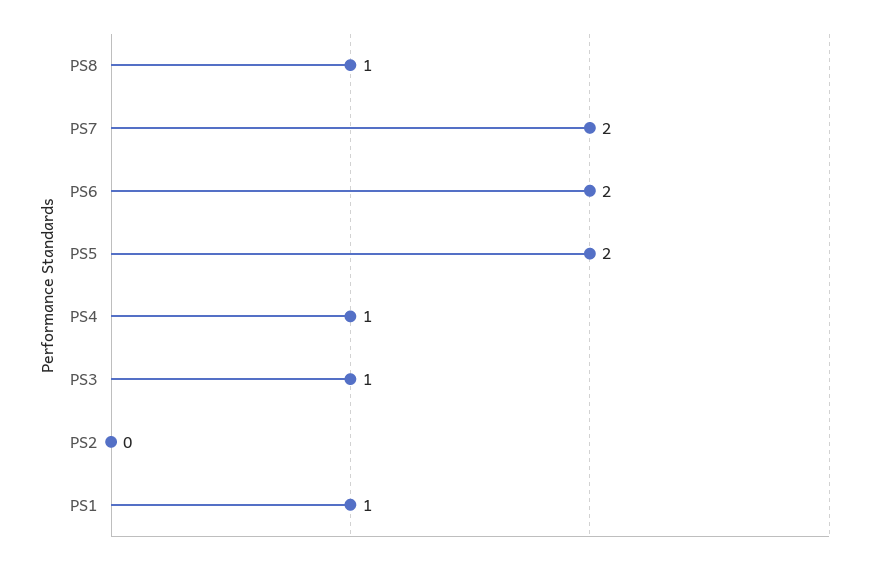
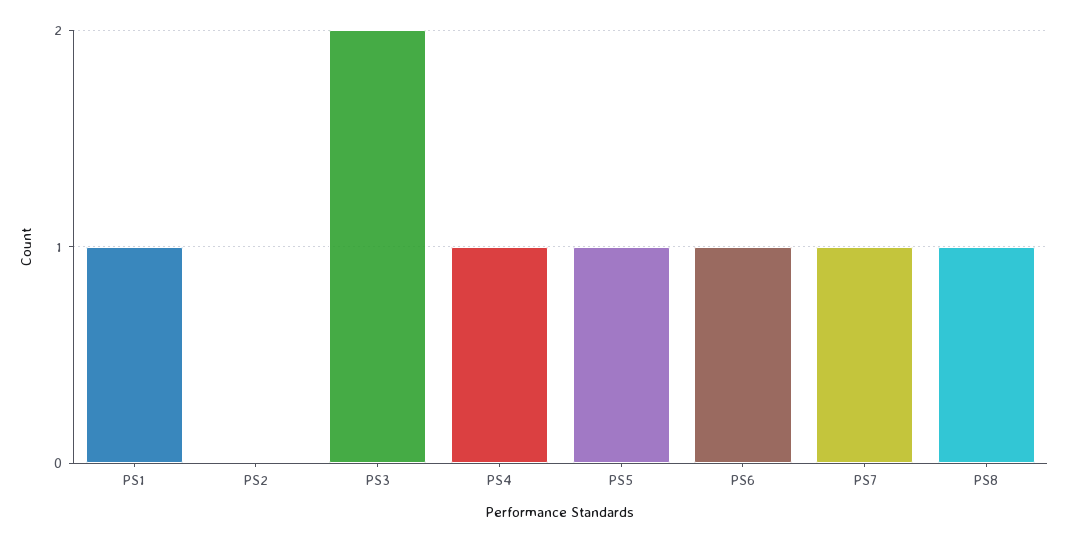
  {
    "PS8": 1,
-   "PS7": 2,
+   "PS7": 1,
-   "PS6": 2,
+   "PS6": 1,
-   "PS5": 2,
+   "PS5": 1,
    "PS4": 1,
-   "PS3": 1,
+   "PS3": 2,
    "PS2": 0,
    "PS1": 1
  }

